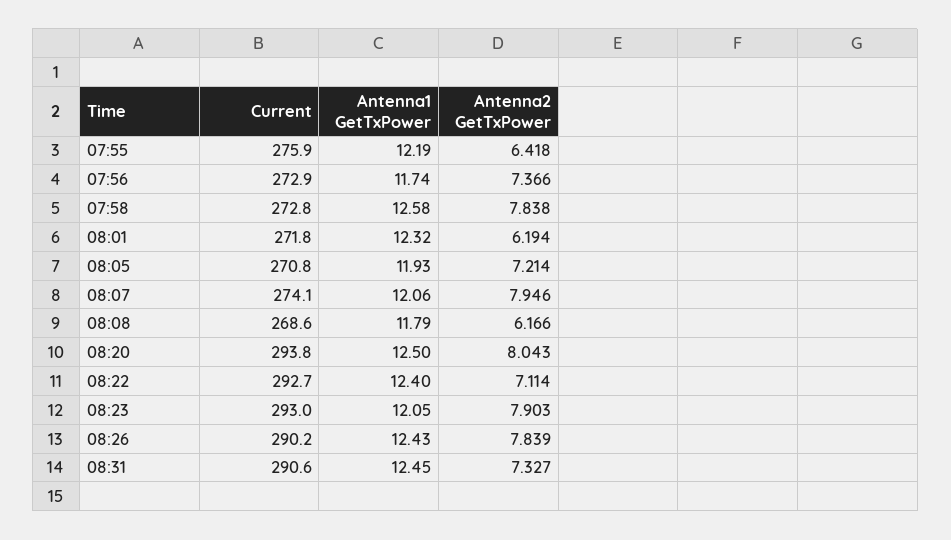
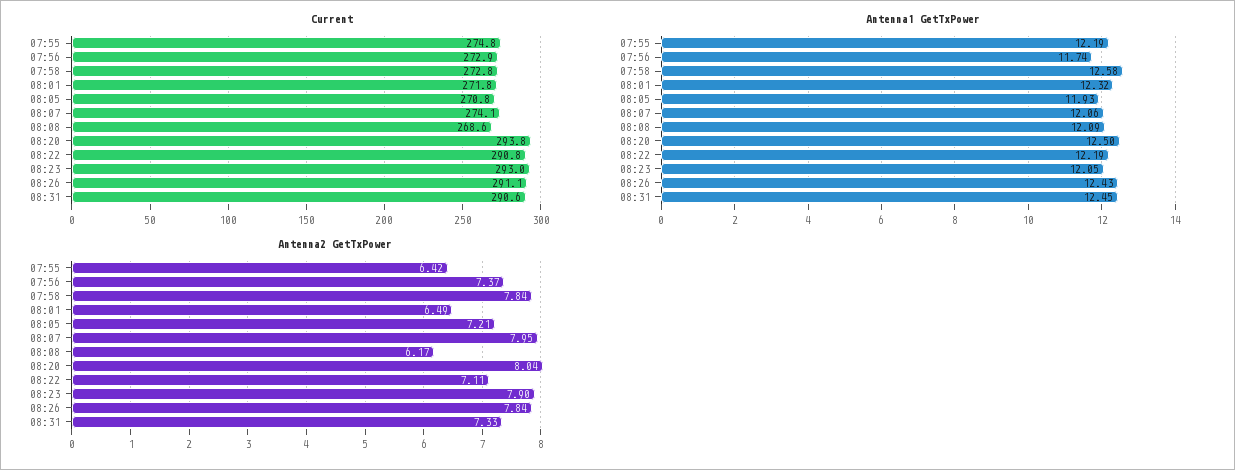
  {
    "Current": {
-     "07:55": 275.9,
+     "07:55": 274.8,
      "07:56": 272.9,
      "07:58": 272.8,
      "08:01": 271.8,
      "08:05": 270.8,
      "08:07": 274.1,
      "08:08": 268.6,
      "08:20": 293.8,
-     "08:22": 292.7,
+     "08:22": 290.8,
      "08:23": 293,
-     "08:26": 290.2,
+     "08:26": 291.1,
      "08:31": 290.6
    },
    "Antenna1 GetTxPower": {
      "07:55": 12.19,
      "07:56": 11.74,
      "07:58": 12.58,
      "08:01": 12.32,
      "08:05": 11.93,
      "08:07": 12.06,
-     "08:08": 11.79,
+     "08:08": 12.09,
      "08:20": 12.5,
-     "08:22": 12.4,
+     "08:22": 12.19,
      "08:23": 12.05,
      "08:26": 12.43,
      "08:31": 12.45
    },
    "Antenna2 GetTxPower": {
      "07:55": 6.418,
      "07:56": 7.366,
      "07:58": 7.838,
-     "08:01": 6.194,
+     "08:01": 6.49,
      "08:05": 7.214,
      "08:07": 7.946,
      "08:08": 6.166,
      "08:20": 8.043,
      "08:22": 7.114,
      "08:23": 7.903,
      "08:26": 7.839,
      "08:31": 7.327
    }
  }

